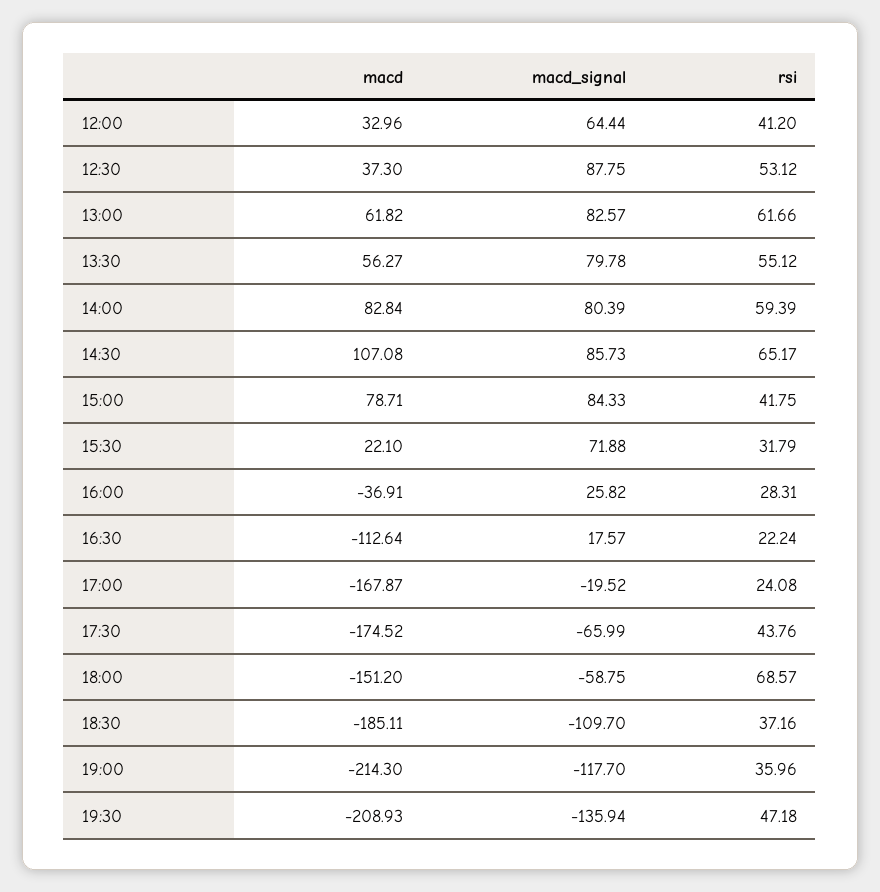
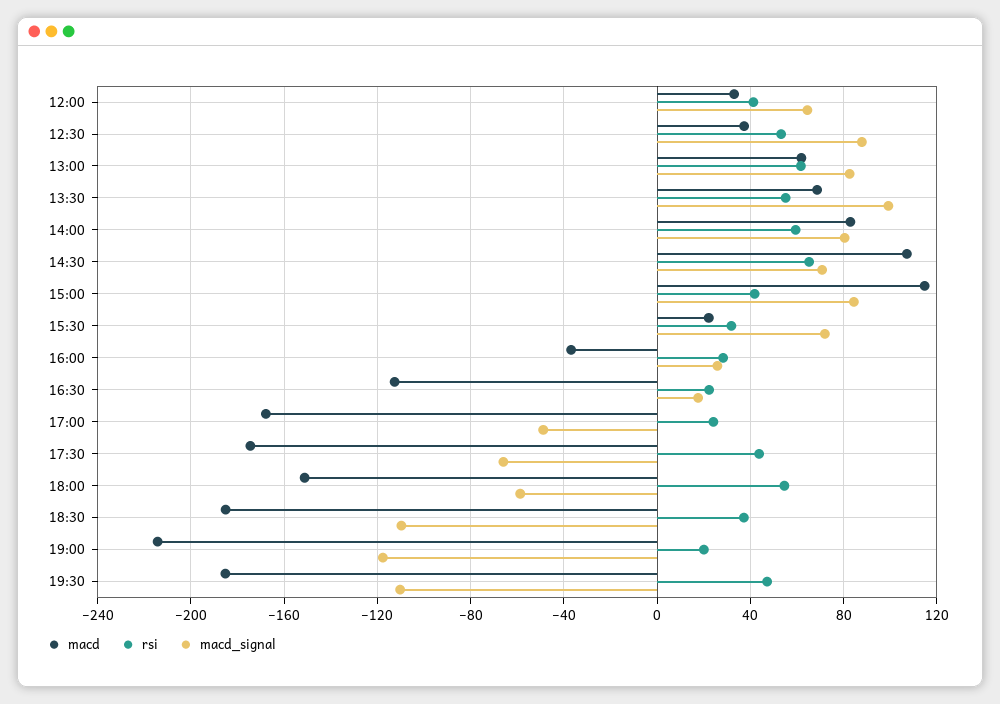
  {
    "macd": {
      "12:00": 32.96,
      "12:30": 37.3,
      "13:00": 61.82,
-     "13:30": 56.27,
+     "13:30": 70,
      "14:00": 82.84,
      "14:30": 107.08,
-     "15:00": 78.71,
+     "15:00": 115,
      "15:30": 22.1,
      "16:00": -36.91,
      "16:30": -112.64,
      "17:00": -167.87,
      "17:30": -174.52,
      "18:00": -151.2,
      "18:30": -185.11,
      "19:00": -214.3,
-     "19:30": -208.93
+     "19:30": -185
    },
    "macd_signal": {
      "12:00": 64.44,
      "12:30": 87.75,
      "13:00": 82.57,
-     "13:30": 79.78,
+     "13:30": 100,
      "14:00": 80.39,
-     "14:30": 85.73,
+     "14:30": 70,
      "15:00": 84.33,
      "15:30": 71.88,
      "16:00": 25.82,
      "16:30": 17.57,
-     "17:00": -19.52,
+     "17:00": -50,
      "17:30": -65.99,
      "18:00": -58.75,
      "18:30": -109.7,
      "19:00": -117.7,
-     "19:30": -135.94
+     "19:30": -110
    },
    "rsi": {
      "12:00": 41.2,
      "12:30": 53.12,
      "13:00": 61.66,
      "13:30": 55.12,
      "14:00": 59.39,
      "14:30": 65.17,
      "15:00": 41.75,
      "15:30": 31.79,
      "16:00": 28.31,
      "16:30": 22.24,
      "17:00": 24.08,
      "17:30": 43.76,
-     "18:00": 68.57,
+     "18:00": 55,
      "18:30": 37.16,
-     "19:00": 35.96,
+     "19:00": 20,
      "19:30": 47.18
    }
  }

